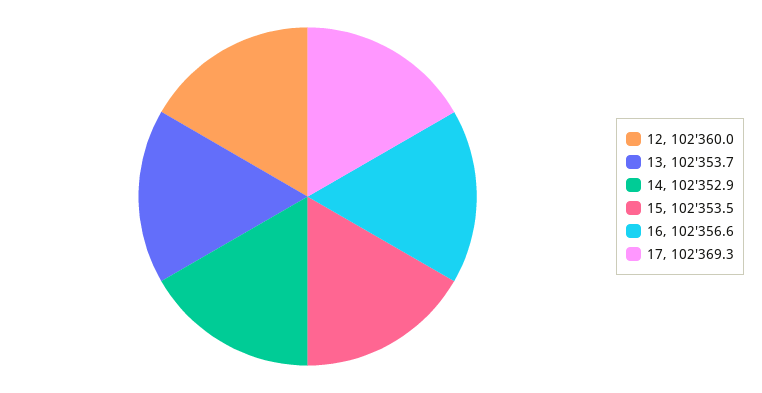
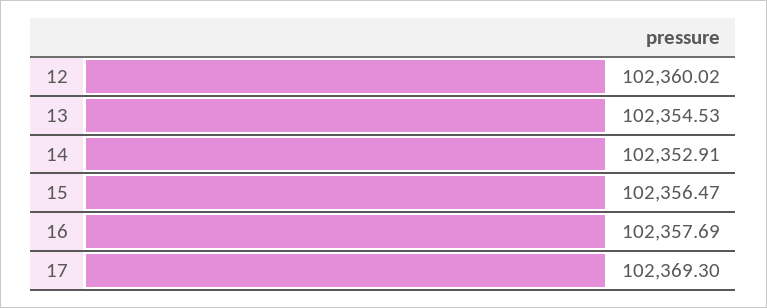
  {
    "12": 102360.02,
-   "13": 102353.7,
+   "13": 102354.53,
    "14": 102352.91,
-   "15": 102353.5,
+   "15": 102356.47,
-   "16": 102356.6,
+   "16": 102357.69,
    "17": 102369.3
  }

